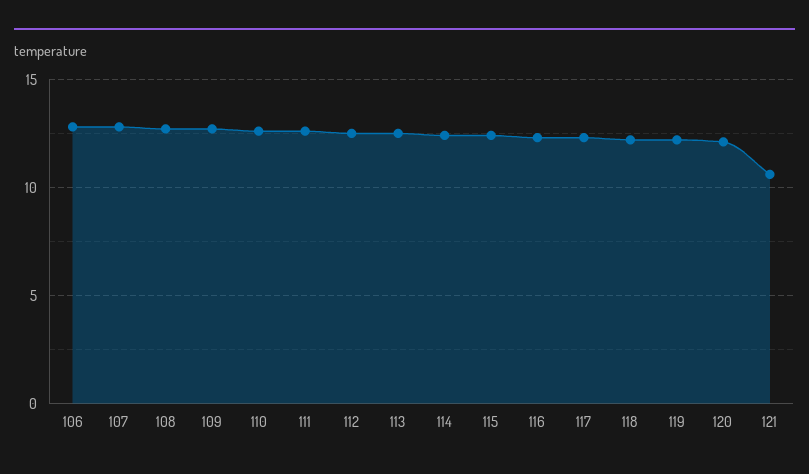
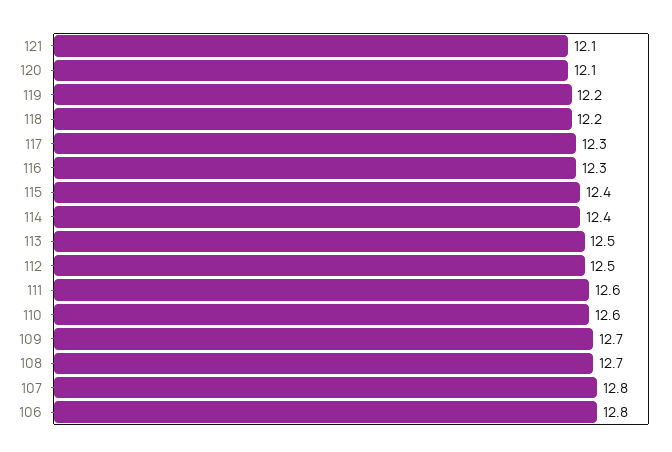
  {
    "106": 12.8,
    "107": 12.8,
    "108": 12.7,
    "109": 12.7,
    "110": 12.6,
    "111": 12.6,
    "112": 12.5,
    "113": 12.5,
    "114": 12.4,
    "115": 12.4,
    "116": 12.3,
    "117": 12.3,
    "118": 12.2,
    "119": 12.2,
    "120": 12.1,
-   "121": 10.5
+   "121": 12.1
  }

